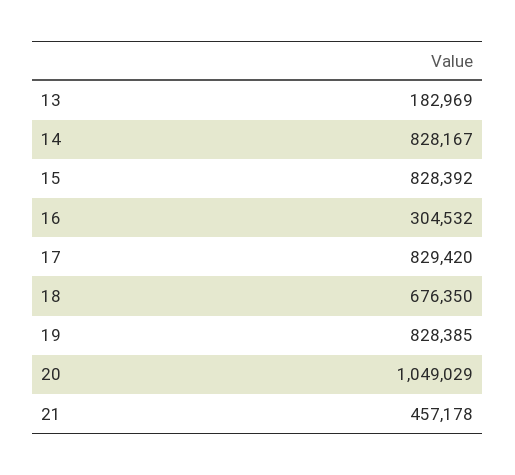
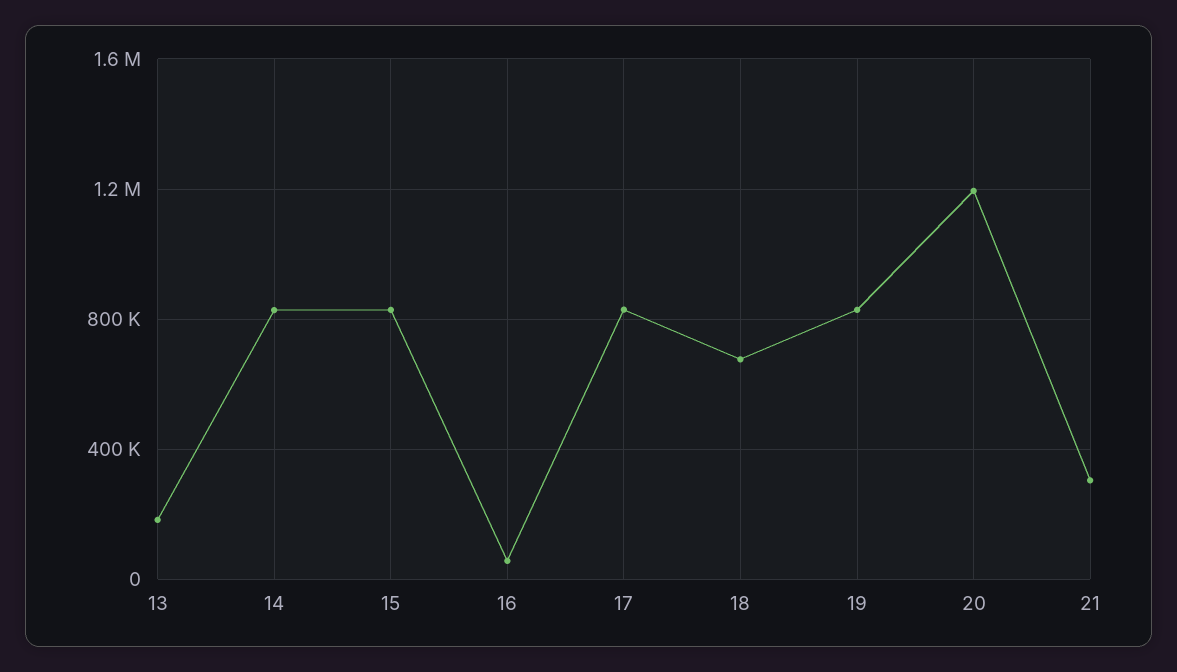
  {
    "13": 182969,
    "14": 828167,
    "15": 828392,
-   "16": 304532,
+   "16": 50000,
    "17": 829420,
    "18": 676350,
    "19": 828385,
-   "20": 1049029,
+   "20": 1200000,
-   "21": 457178
+   "21": 300000
  }

